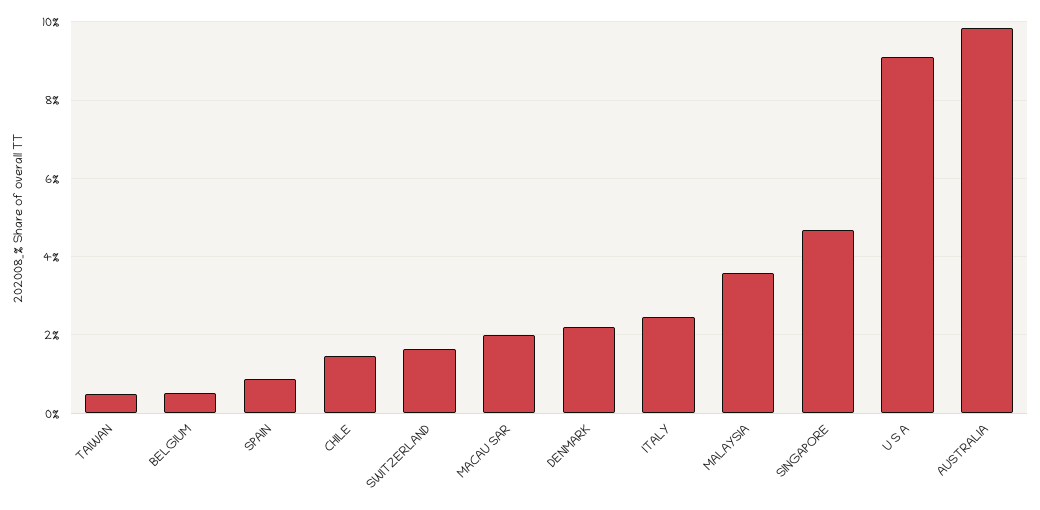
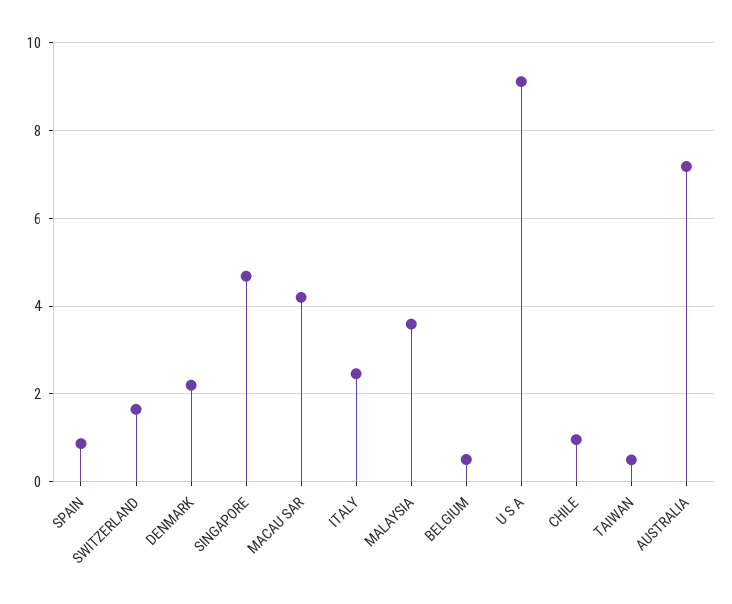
  {
    "TAIWAN": 0.6,
    "BELGIUM": 0.6,
    "SPAIN": 0.8,
-   "CHILE": 1.4,
+   "CHILE": 1,
    "SWITZERLAND": 1.6,
-   "MACAU SAR": 2,
+   "MACAU SAR": 4.2,
    "DENMARK": 2.2,
    "ITALY": 2.4,
    "MALAYSIA": 3.6,
    "SINGAPORE": 4.6,
    "U S A": 9.2,
-   "AUSTRALIA": 9.8
+   "AUSTRALIA": 7.2
  }

